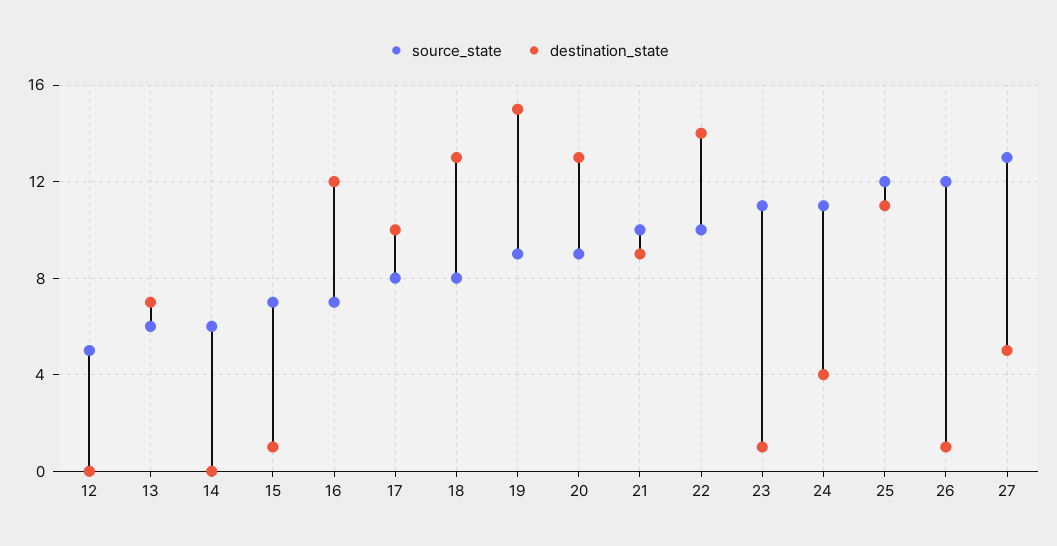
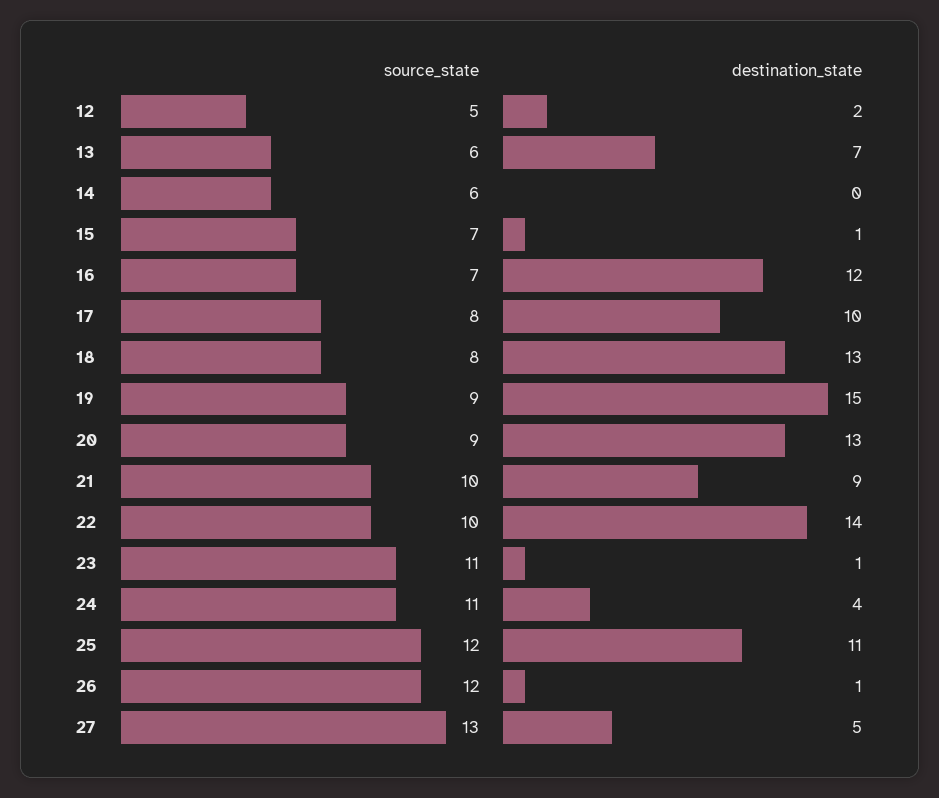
  {
    "source_state": {
      "12": 5,
      "13": 6,
      "14": 6,
      "15": 7,
      "16": 7,
      "17": 8,
      "18": 8,
      "19": 9,
      "20": 9,
      "21": 10,
      "22": 10,
      "23": 11,
      "24": 11,
      "25": 12,
      "26": 12,
      "27": 13
    },
    "destination_state": {
-     "12": 0,
+     "12": 2,
      "13": 7,
      "14": 0,
      "15": 1,
      "16": 12,
      "17": 10,
      "18": 13,
      "19": 15,
      "20": 13,
      "21": 9,
      "22": 14,
      "23": 1,
      "24": 4,
      "25": 11,
      "26": 1,
      "27": 5
    }
  }

